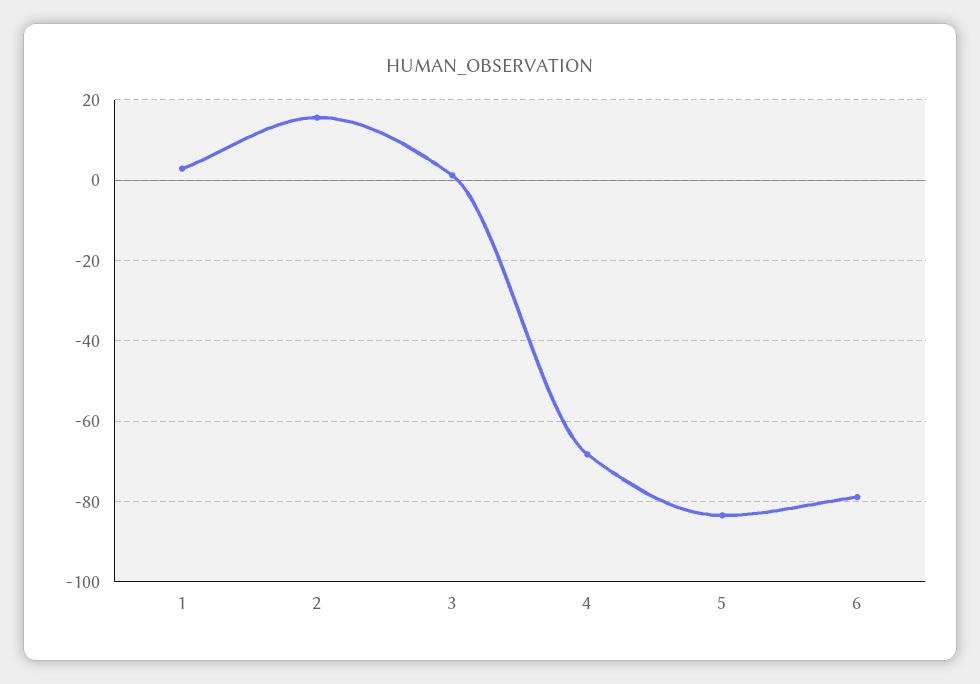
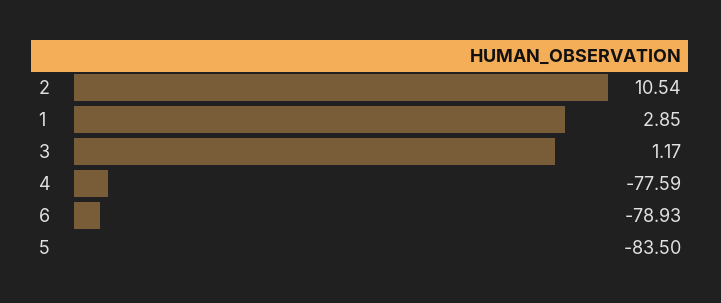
  {
    "1": 2.85,
-   "2": 16,
+   "2": 10.54,
    "3": 1.17,
-   "4": -68,
+   "4": -77.59,
    "5": -83.5,
    "6": -78.93
  }

